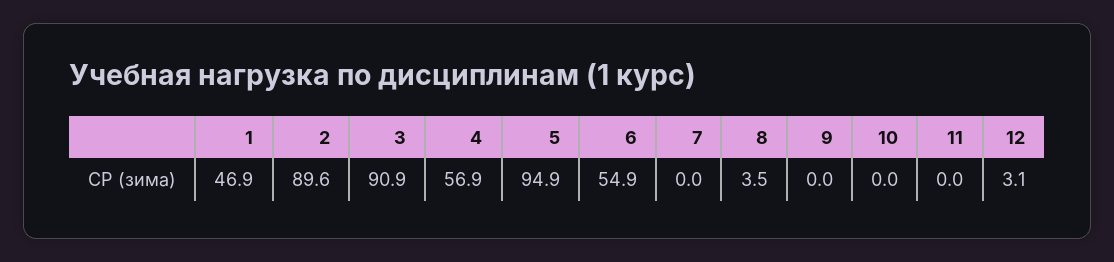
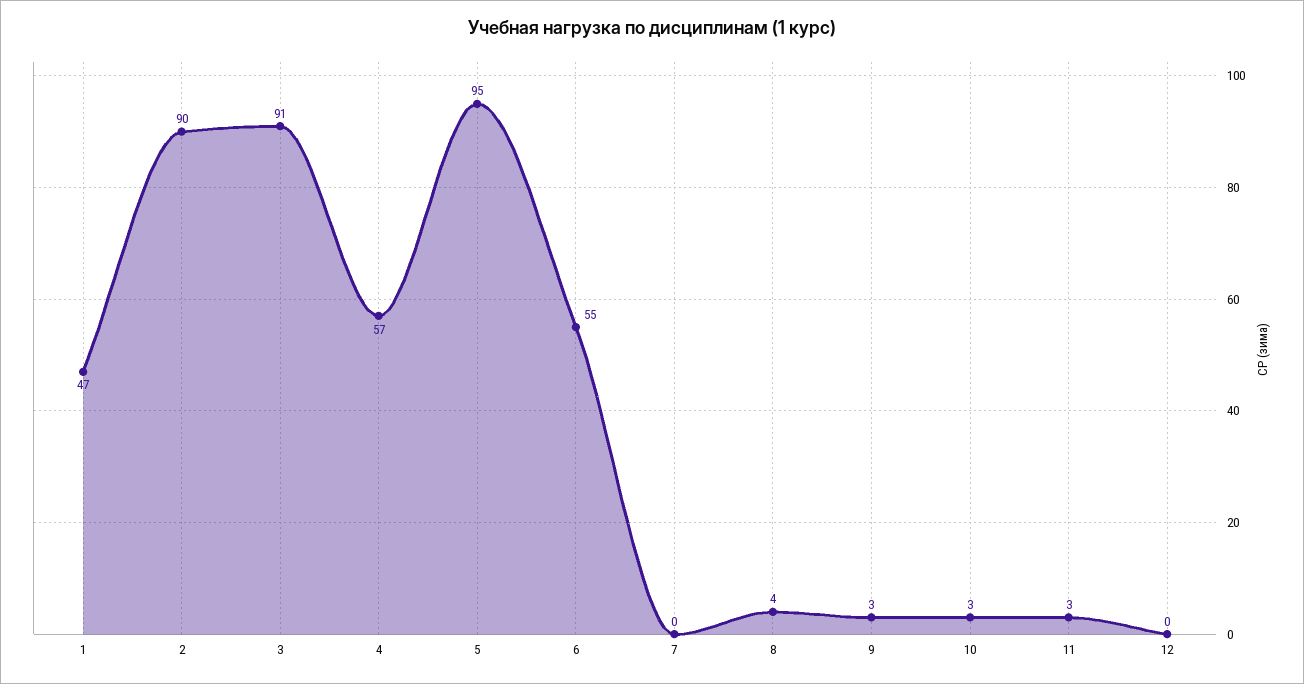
  {
    "1": 46.9,
    "2": 89.6,
    "3": 90.9,
    "4": 56.9,
    "5": 94.9,
    "6": 54.9,
    "7": 0,
    "8": 3.5,
-   "9": 0,
+   "9": 3,
-   "10": 0,
+   "10": 3,
-   "11": 0,
+   "11": 3,
-   "12": 3.1
+   "12": 0
  }

